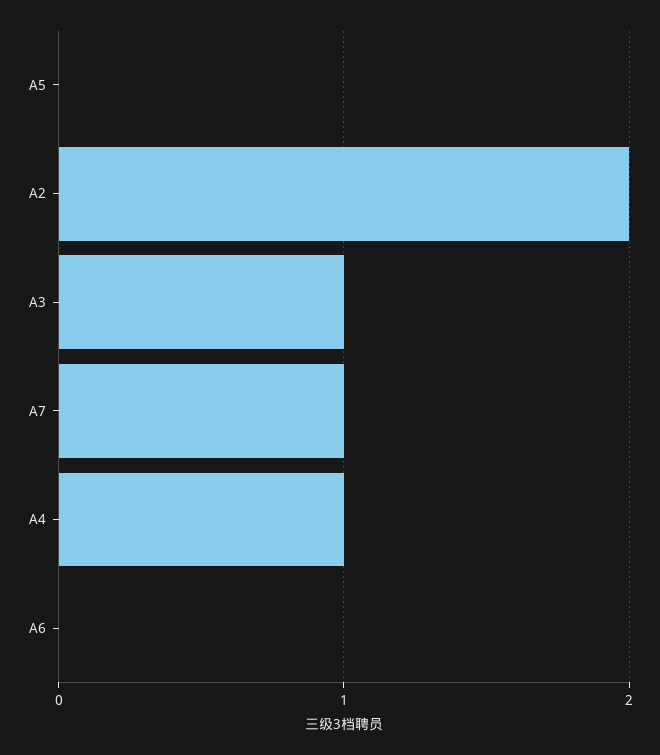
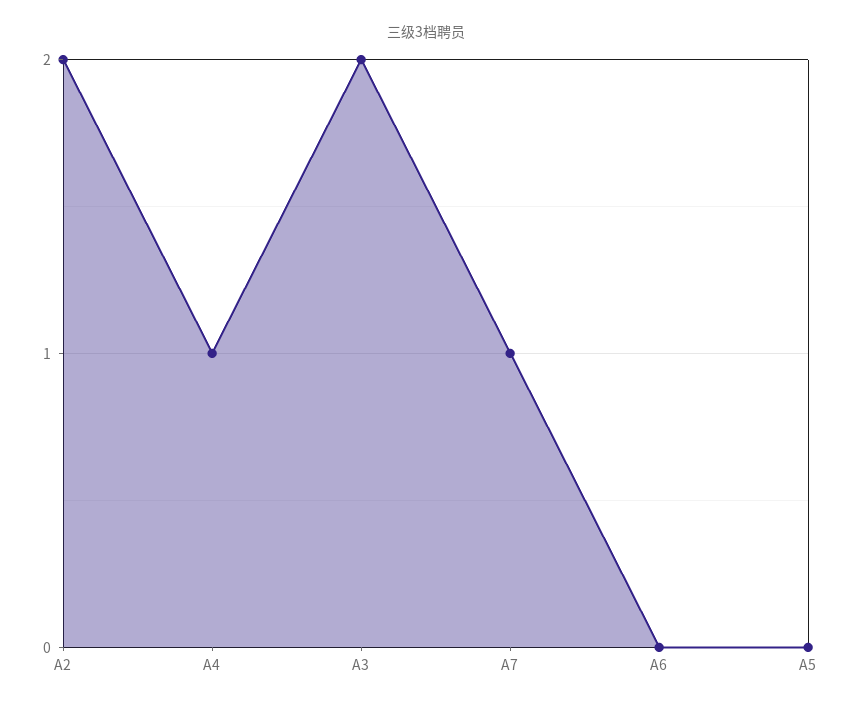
  {
    "A5": 0,
    "A2": 2,
-   "A3": 1,
+   "A3": 2,
    "A7": 1,
    "A4": 1,
    "A6": 0
  }

